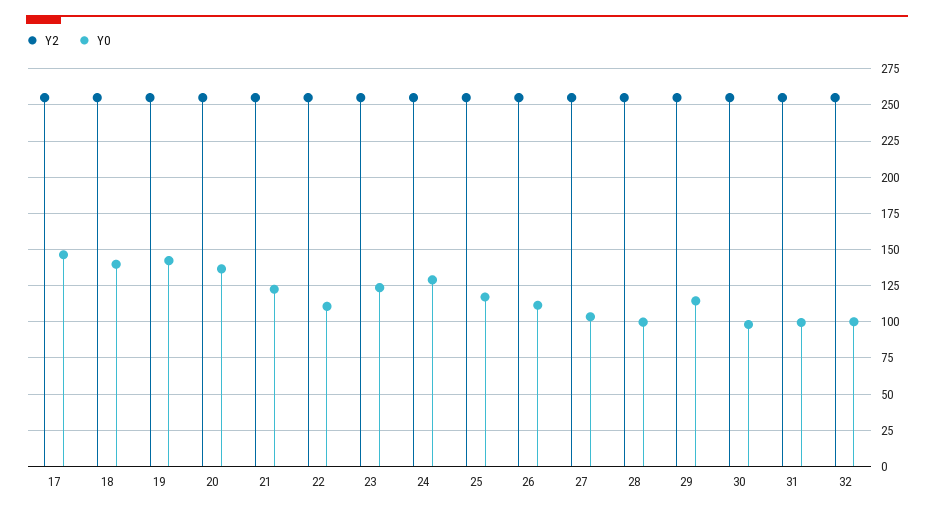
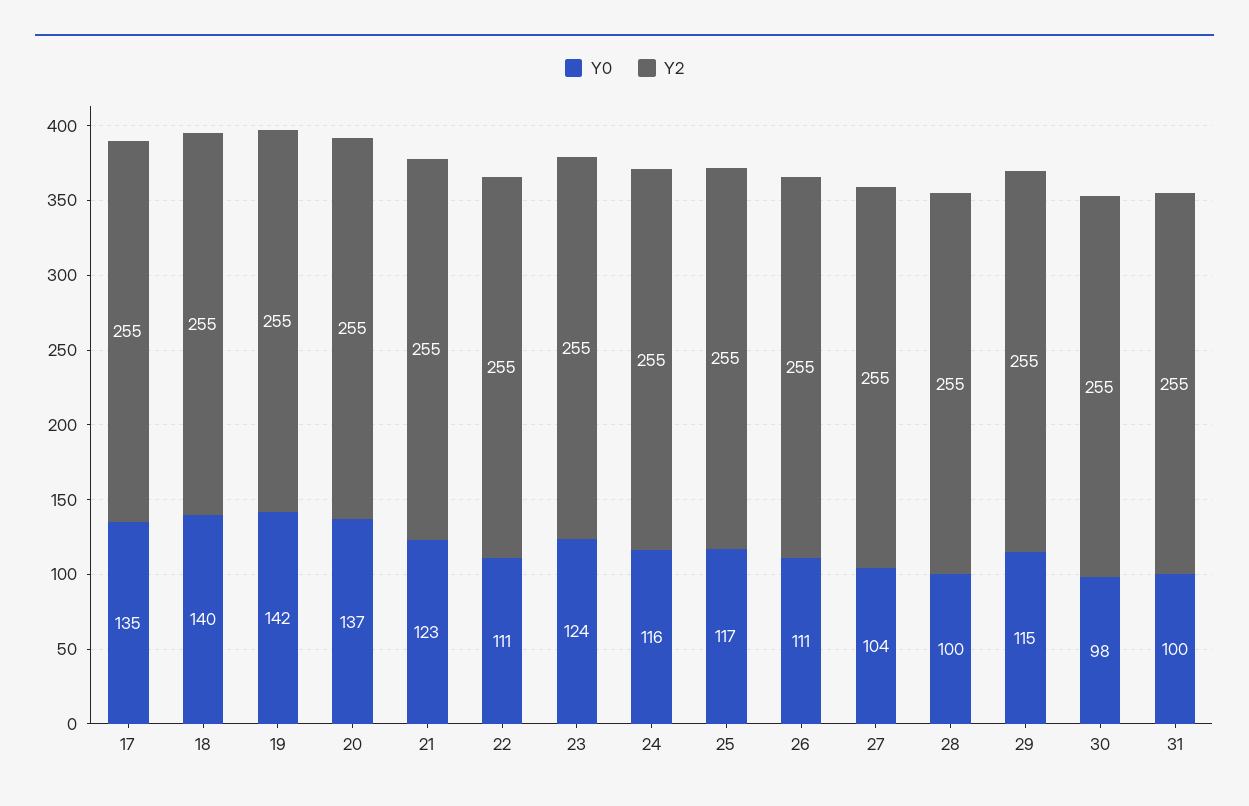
  {
    "Y2": {
      "17": 255,
      "18": 255,
      "19": 255,
      "20": 255,
      "21": 255,
      "22": 255,
      "23": 255,
      "24": 255,
      "25": 255,
      "26": 255,
      "27": 255,
      "28": 255,
      "29": 255,
      "30": 255,
-     "31": 255,
+     "31": 255
-     "32": 255
    },
    "Y0": {
-     "17": 145,
+     "17": 135,
      "18": 140,
      "19": 142,
      "20": 137,
      "21": 123,
      "22": 111,
      "23": 124,
-     "24": 130,
+     "24": 116,
      "25": 117,
      "26": 111,
      "27": 104,
      "28": 100,
      "29": 115,
      "30": 98,
-     "31": 100,
+     "31": 100
-     "32": 100
    }
  }

